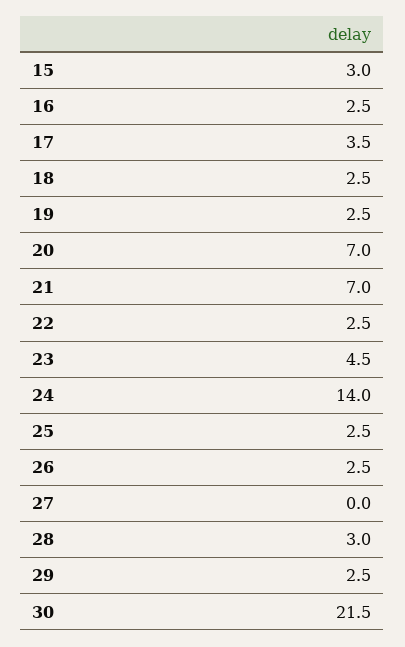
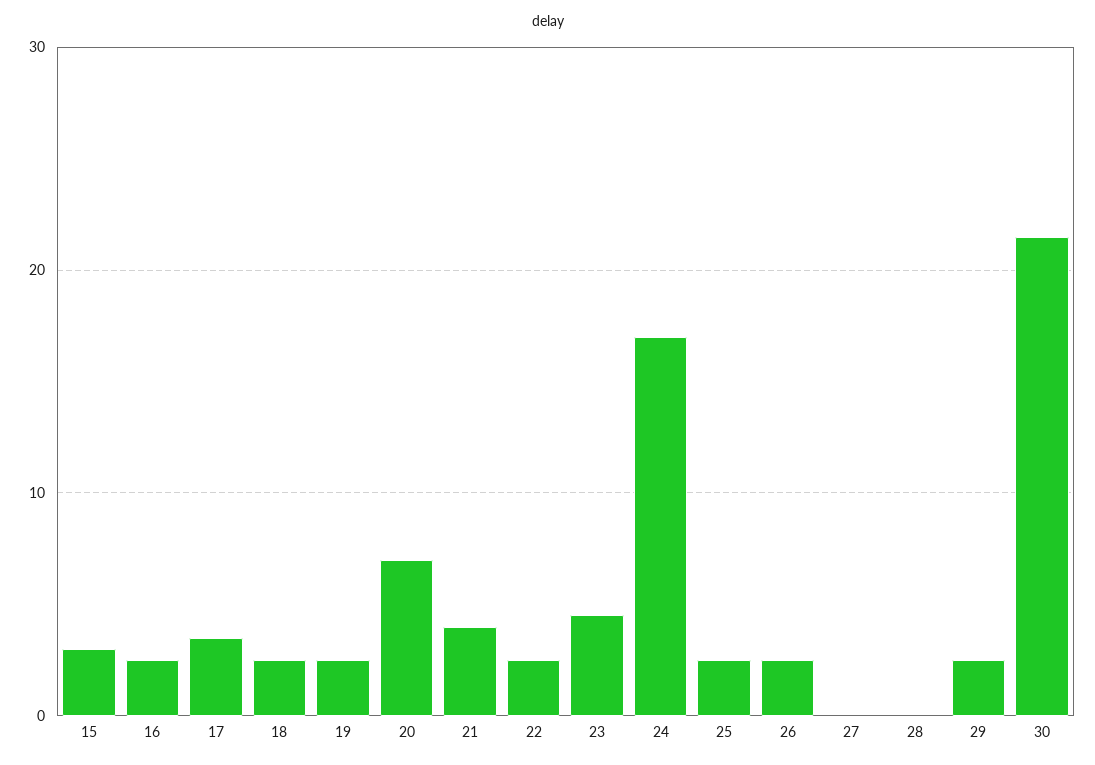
  {
    "15": 3,
    "16": 2.5,
    "17": 3.5,
    "18": 2.5,
    "19": 2.5,
    "20": 7,
-   "21": 7,
+   "21": 4,
    "22": 2.5,
    "23": 4.5,
-   "24": 14,
+   "24": 17,
    "25": 2.5,
    "26": 2.5,
    "27": 0,
-   "28": 3,
+   "28": 0,
    "29": 2.5,
    "30": 21.5
  }

